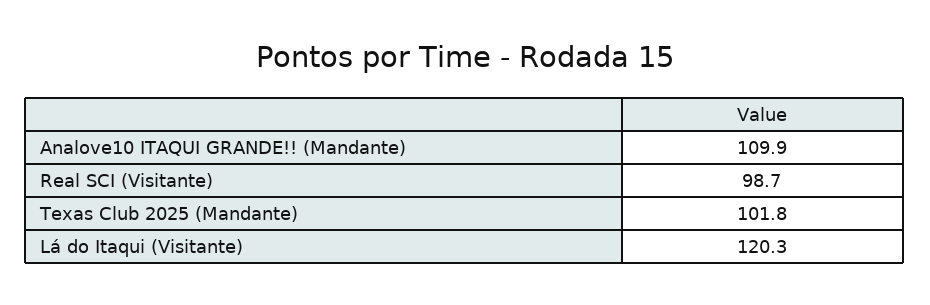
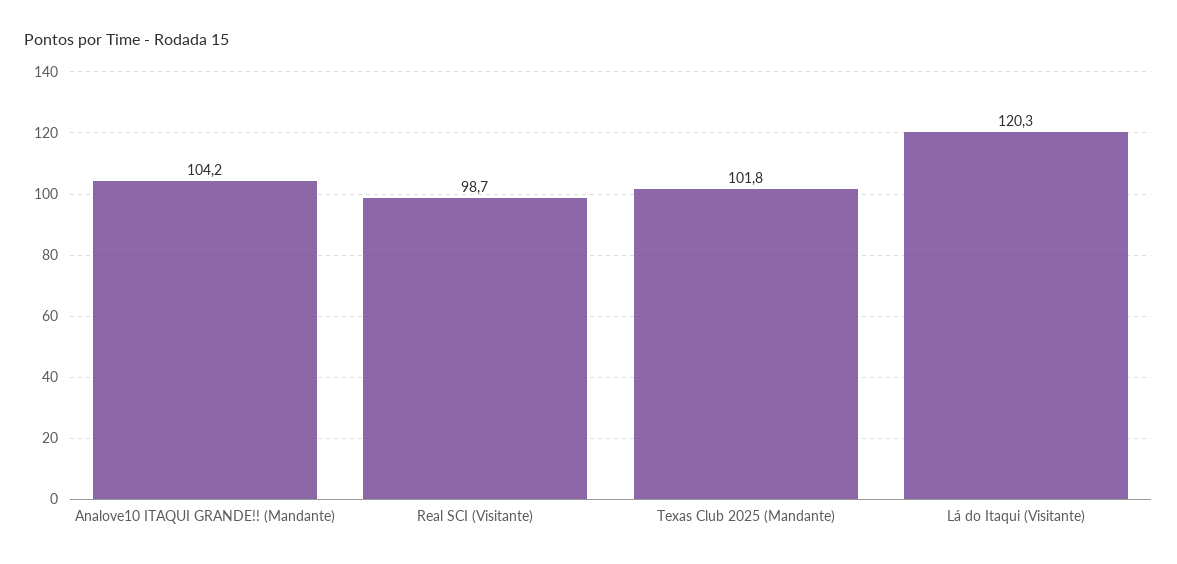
  {
-   "Analove10 ITAQUI GRANDE!! (Mandante)": 109.9,
+   "Analove10 ITAQUI GRANDE!! (Mandante)": 104.2,
    "Real SCI (Visitante)": 98.7,
    "Texas Club 2025 (Mandante)": 101.8,
    "Lá do Itaqui (Visitante)": 120.3
  }

